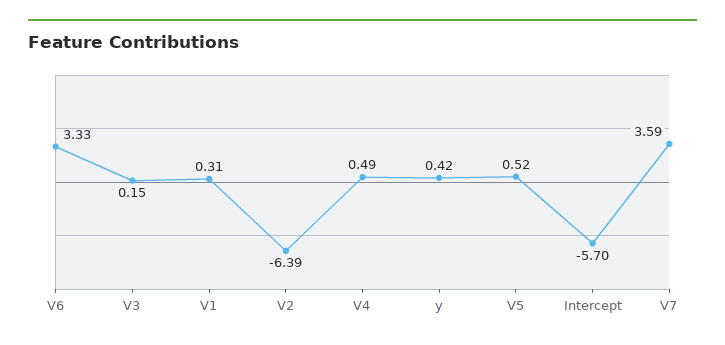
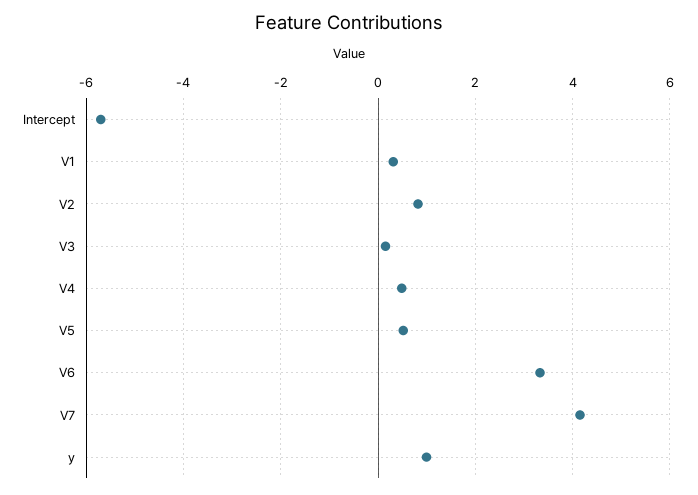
  {
    "V6": 3.33,
    "V3": 0.15,
    "V1": 0.31,
-   "V2": -6.39,
+   "V2": 0.8,
    "V4": 0.49,
-   "y": 0.42,
+   "y": 1,
    "V5": 0.52,
    "Intercept": -5.7,
-   "V7": 3.59
+   "V7": 4.2
  }

